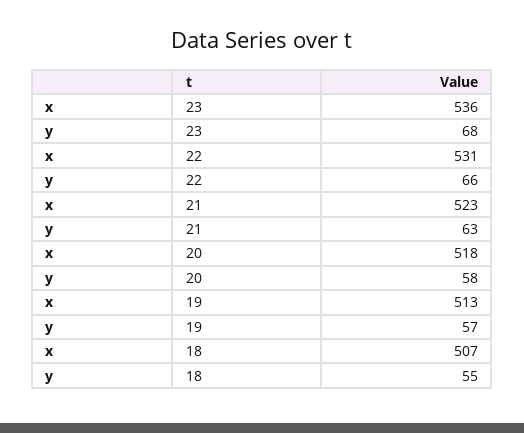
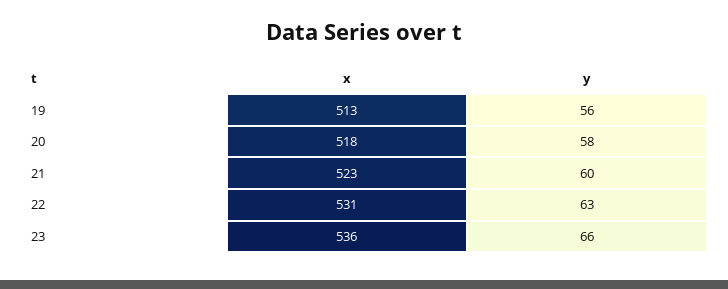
  {
    "x": {
      "23": 536,
      "22": 531,
      "21": 523,
      "20": 518,
-     "19": 513,
+     "19": 513
-     "18": 507
    },
    "y": {
-     "23": 68,
+     "23": 66,
-     "22": 66,
+     "22": 63,
-     "21": 63,
+     "21": 60,
      "20": 58,
-     "19": 57,
+     "19": 56
-     "18": 55
    }
  }

